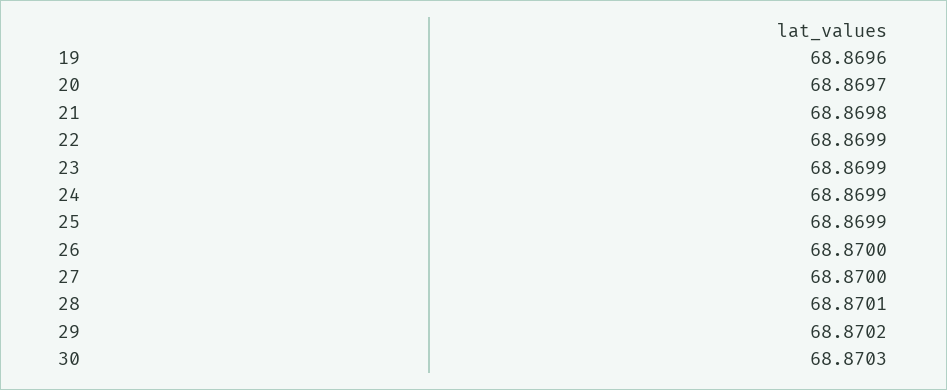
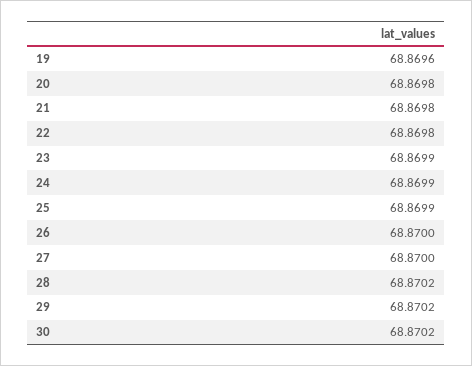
  {
    "19": 68.8696,
-   "20": 68.8697,
+   "20": 68.8698,
    "21": 68.8698,
-   "22": 68.8699,
+   "22": 68.8698,
    "23": 68.8699,
    "24": 68.8699,
    "25": 68.8699,
    "26": 68.87,
    "27": 68.87,
-   "28": 68.8701,
+   "28": 68.8702,
    "29": 68.8702,
-   "30": 68.8703
+   "30": 68.8702
  }

